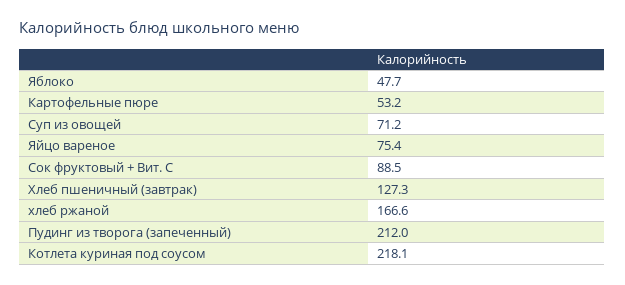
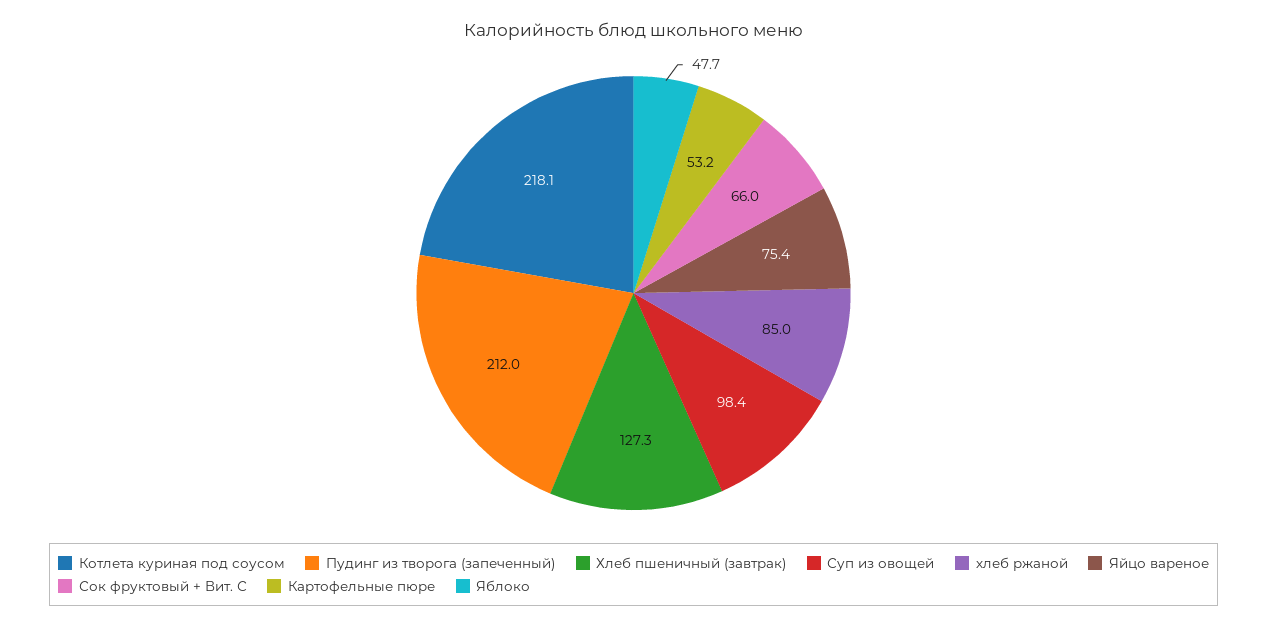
  {
    "Яблоко": 47.7,
    "Картофельные пюре": 53.2,
-   "Суп из овощей": 71.2,
+   "Суп из овощей": 98.4,
    "Яйцо вареное": 75.4,
-   "Сок фруктовый + Вит. С": 88.5,
+   "Сок фруктовый + Вит. С": 66,
    "Хлеб пшеничный (завтрак)": 127.3,
-   "хлеб ржаной": 166.6,
+   "хлеб ржаной": 85,
    "Пудинг из творога (запеченный)": 212,
    "Котлета куриная под соусом": 218.1
  }

